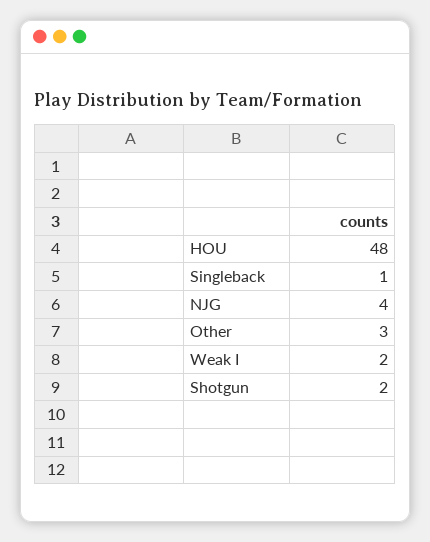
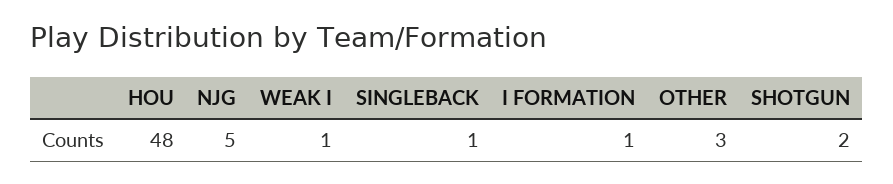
  {
    "HOU": 48,
    "Singleback": 1,
-   "NJG": 4,
+   "NJG": 5,
    "Other": 3,
-   "Weak I": 2,
+   "Weak I": 1,
-   "Shotgun": 2
+   "Shotgun": 2,
+   "I FORMATION": 1
  }

